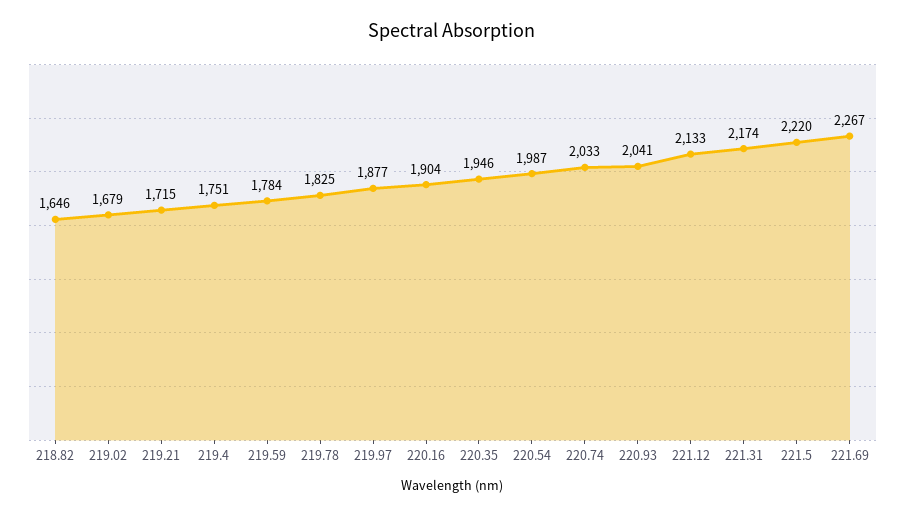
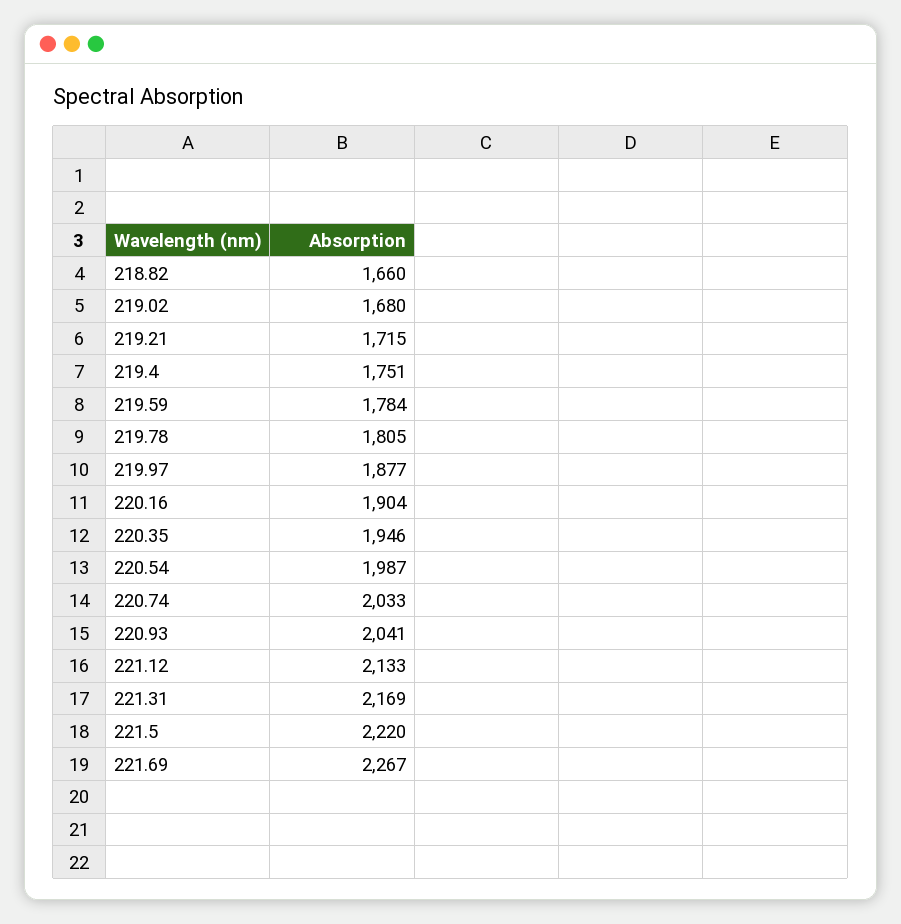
  {
-   "218.82": 1646,
+   "218.82": 1660,
-   "219.02": 1679,
+   "219.02": 1680,
    "219.21": 1715,
    "219.4": 1751,
    "219.59": 1784,
-   "219.78": 1825,
+   "219.78": 1805,
    "219.97": 1877,
    "220.16": 1904,
    "220.35": 1946,
    "220.54": 1987,
    "220.74": 2033,
    "220.93": 2041,
    "221.12": 2133,
-   "221.31": 2174,
+   "221.31": 2169,
    "221.5": 2220,
    "221.69": 2267
  }

